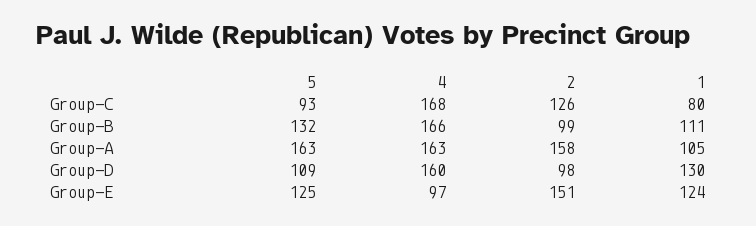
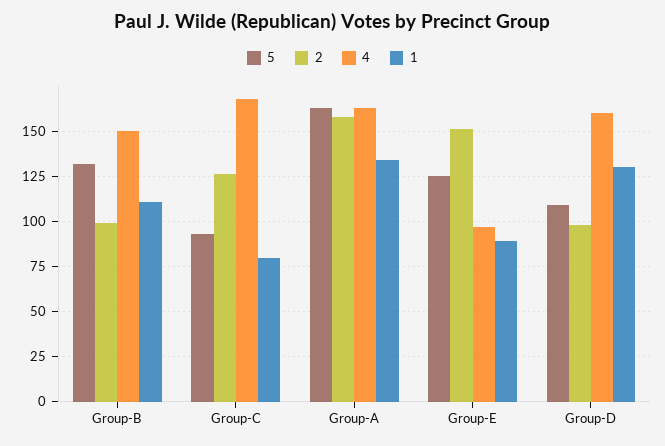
  {
    "5": {
      "Group-C": 93,
      "Group-B": 132,
      "Group-A": 163,
      "Group-D": 109,
      "Group-E": 125
    },
    "4": {
      "Group-C": 168,
-     "Group-B": 166,
+     "Group-B": 150,
      "Group-A": 163,
      "Group-D": 160,
      "Group-E": 97
    },
    "2": {
      "Group-C": 126,
      "Group-B": 99,
      "Group-A": 158,
      "Group-D": 98,
      "Group-E": 151
    },
    "1": {
      "Group-C": 80,
      "Group-B": 111,
-     "Group-A": 105,
+     "Group-A": 135,
      "Group-D": 130,
-     "Group-E": 124
+     "Group-E": 90
    }
  }

